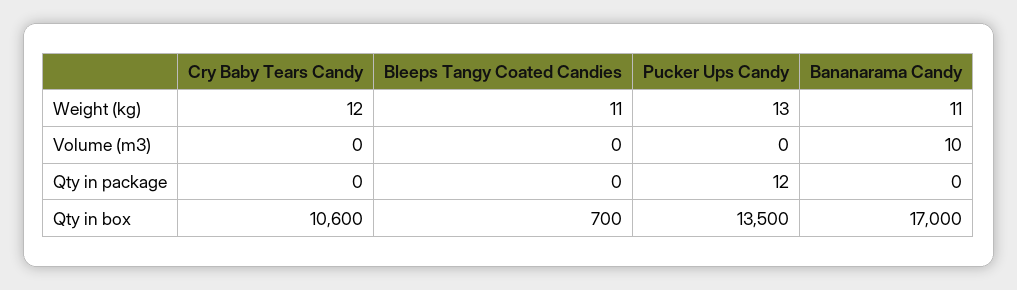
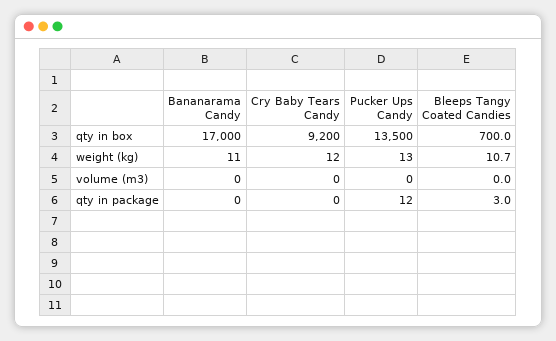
  {
    "Cry Baby Tears Candy": {
      "Weight (kg)": 12,
      "Volume (m3)": 0,
      "Qty in package": 0,
-     "Qty in box": 10600
+     "Qty in box": 9200
    },
    "Bleeps Tangy Coated Candies": {
      "Weight (kg)": 10.7,
      "Volume (m3)": 0,
-     "Qty in package": 0,
+     "Qty in package": 3,
      "Qty in box": 700
    },
    "Pucker Ups Candy": {
      "Weight (kg)": 13,
      "Volume (m3)": 0,
      "Qty in package": 12,
      "Qty in box": 13500
    },
    "Bananarama Candy": {
      "Weight (kg)": 11,
-     "Volume (m3)": 10,
+     "Volume (m3)": 0,
      "Qty in package": 0,
      "Qty in box": 17000
    }
  }

